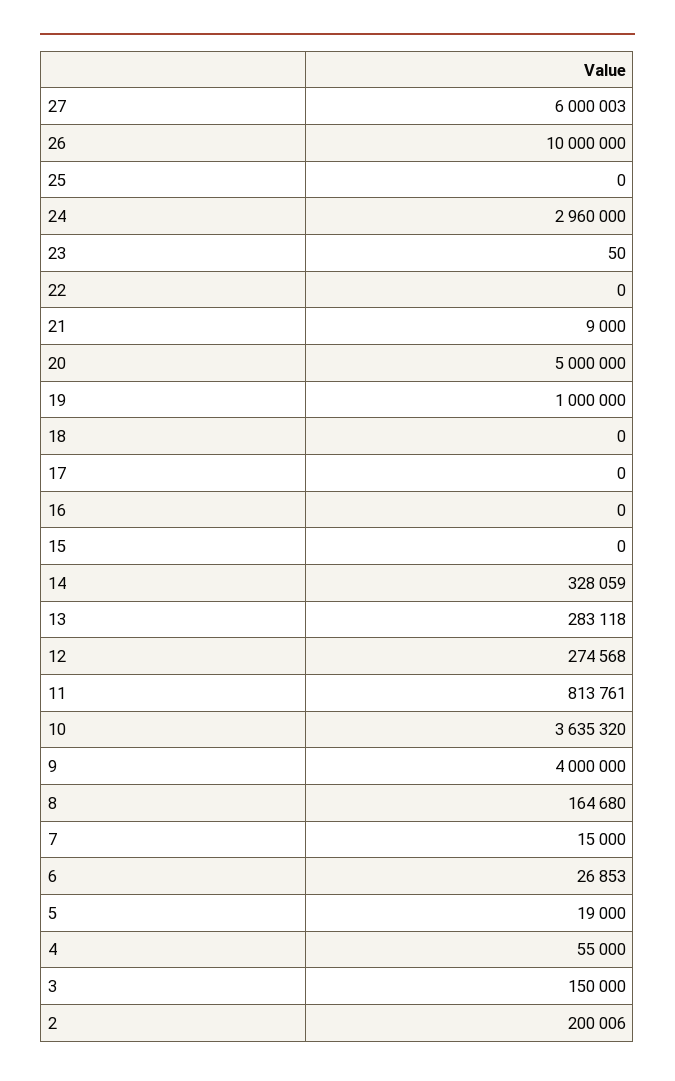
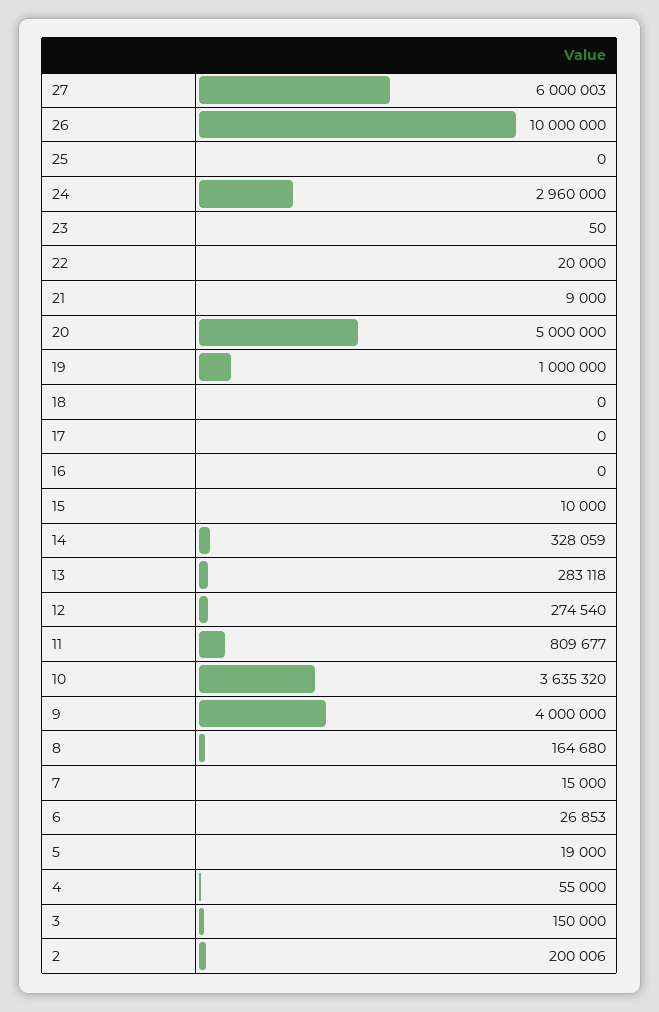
  {
    "27": 6000003,
    "26": 10000000,
    "25": 0,
    "24": 2960000,
    "23": 50,
-   "22": 0,
+   "22": 20000,
    "21": 9000,
    "20": 5000000,
    "19": 1000000,
    "18": 0,
    "17": 0,
    "16": 0,
-   "15": 0,
+   "15": 10000,
    "14": 328059,
    "13": 283118,
-   "12": 274568,
+   "12": 274540,
-   "11": 813761,
+   "11": 809677,
    "10": 3635320,
    "9": 4000000,
    "8": 164680,
    "7": 15000,
    "6": 26853,
    "5": 19000,
    "4": 55000,
    "3": 150000,
    "2": 200006
  }

